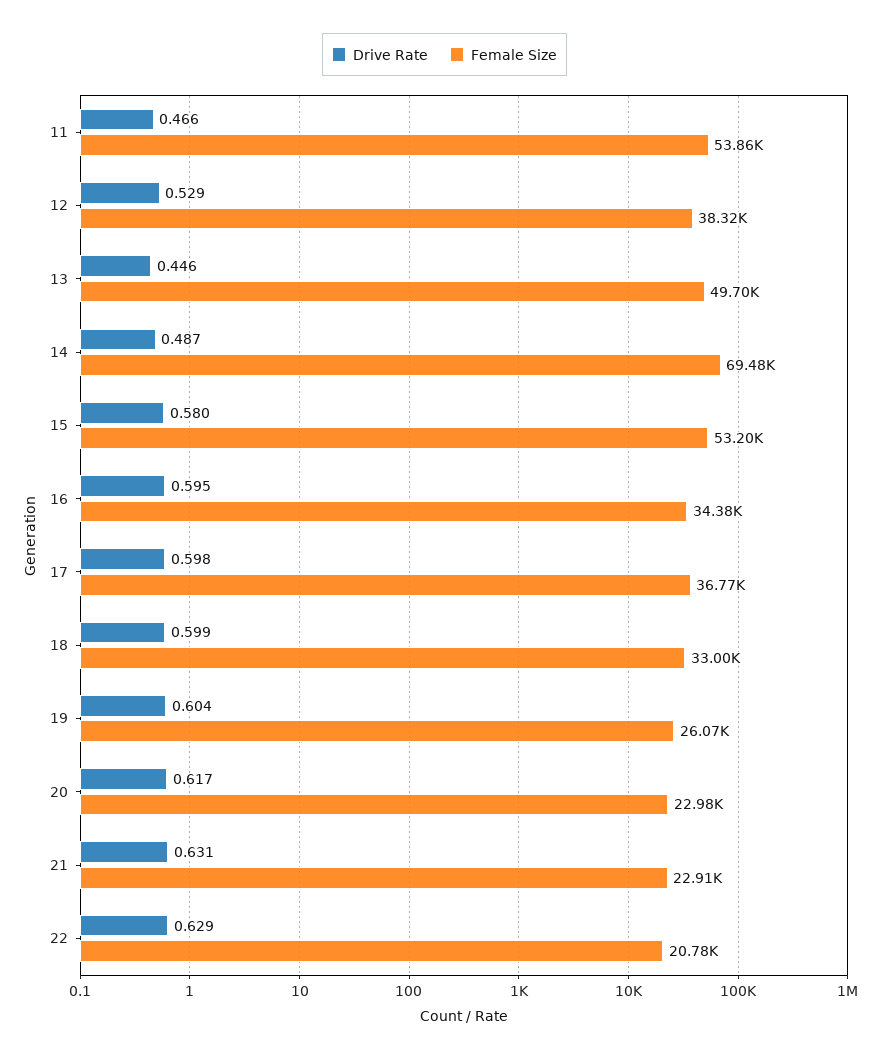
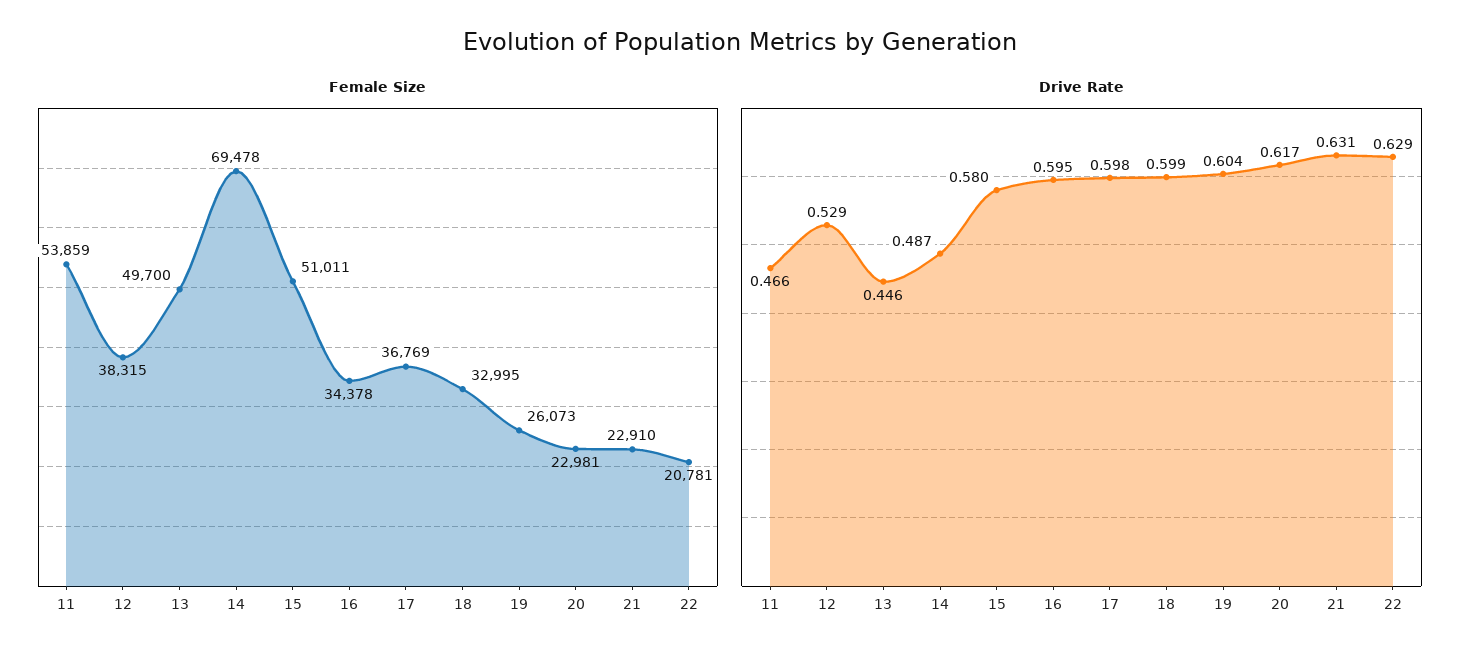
  {
    "Drive Rate": {
      "11": 0.466,
      "12": 0.529,
      "13": 0.446,
      "14": 0.487,
      "15": 0.58,
      "16": 0.595,
      "17": 0.598,
      "18": 0.599,
      "19": 0.604,
      "20": 0.617,
      "21": 0.631,
      "22": 0.629
    },
    "Female Size": {
      "11": 53859,
      "12": 38315,
      "13": 49700,
      "14": 69478,
-     "15": 53200,
+     "15": 51011,
      "16": 34378,
      "17": 36769,
      "18": 32995,
      "19": 26073,
      "20": 22981,
      "21": 22910,
      "22": 20781
    }
  }

